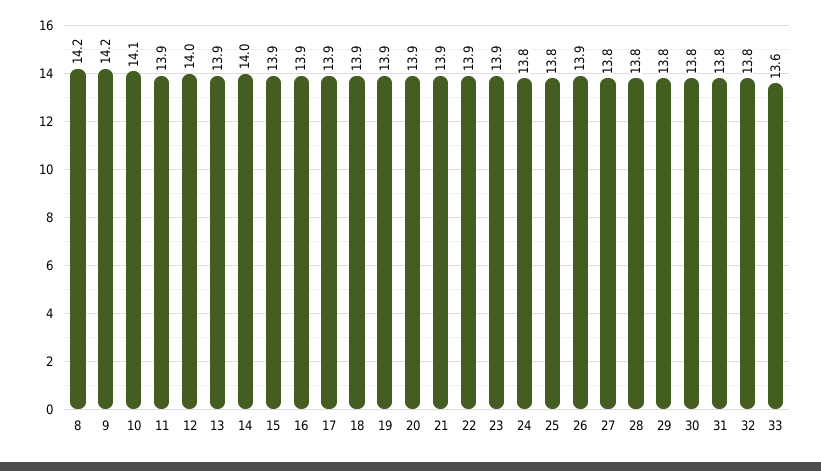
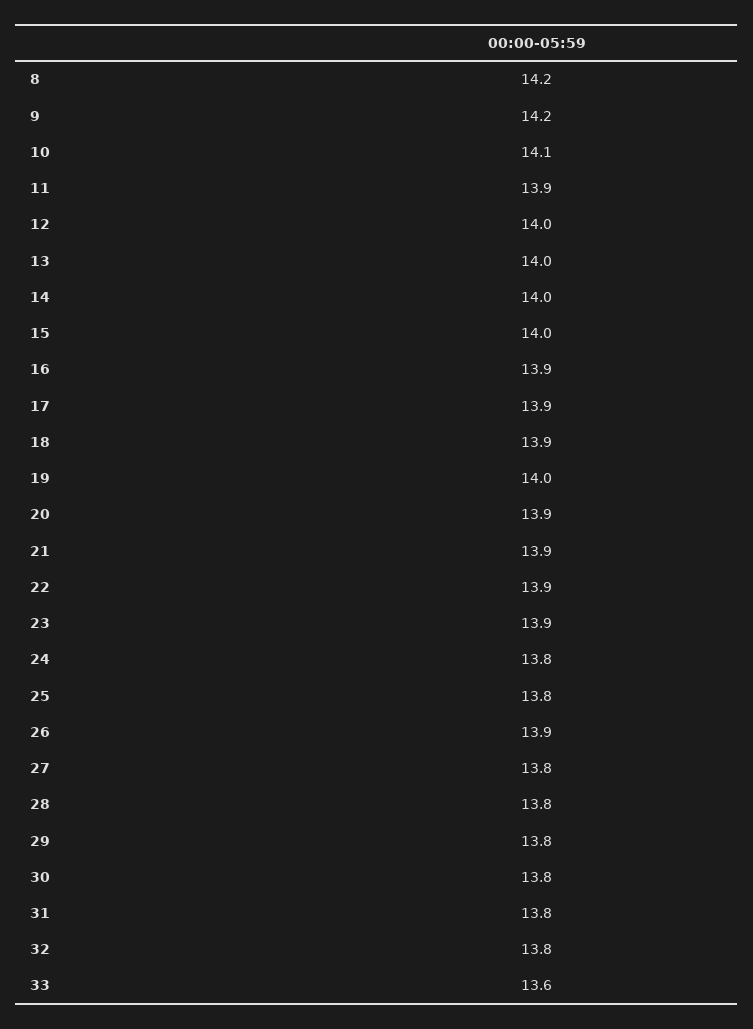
  {
    "8": 14.2,
    "9": 14.2,
    "10": 14.1,
    "11": 13.9,
    "12": 14,
-   "13": 13.9,
+   "13": 14,
    "14": 14,
-   "15": 13.9,
+   "15": 14,
    "16": 13.9,
    "17": 13.9,
    "18": 13.9,
-   "19": 13.9,
+   "19": 14,
    "20": 13.9,
    "21": 13.9,
    "22": 13.9,
    "23": 13.9,
    "24": 13.8,
    "25": 13.8,
    "26": 13.9,
    "27": 13.8,
    "28": 13.8,
    "29": 13.8,
    "30": 13.8,
    "31": 13.8,
    "32": 13.8,
    "33": 13.6
  }

